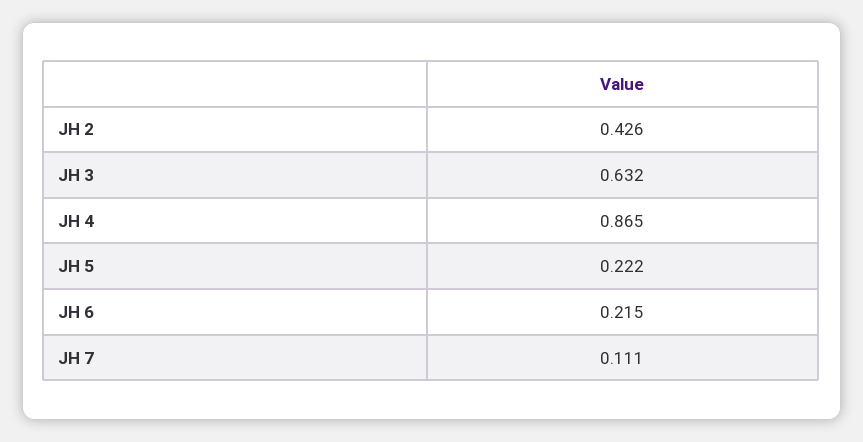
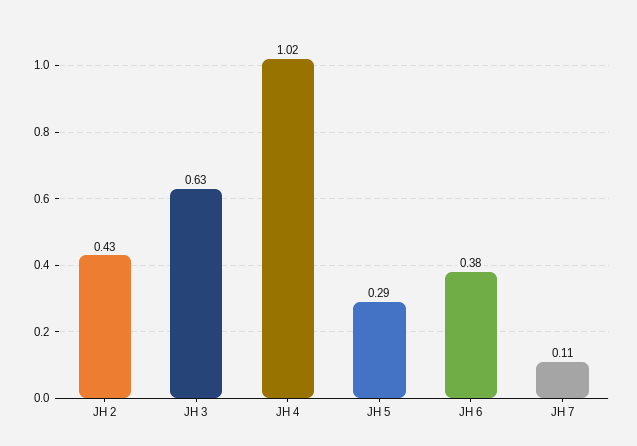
  {
    "ЈН 2": 0.426,
    "ЈН 3": 0.632,
-   "ЈН 4": 0.865,
+   "ЈН 4": 1.02,
-   "ЈН 5": 0.222,
+   "ЈН 5": 0.29,
-   "ЈН 6": 0.215,
+   "ЈН 6": 0.38,
    "ЈН 7": 0.111
  }

